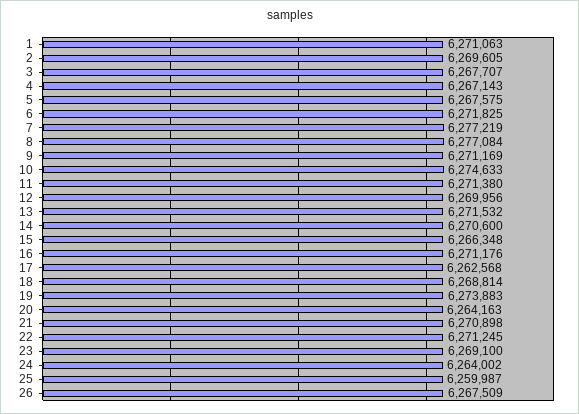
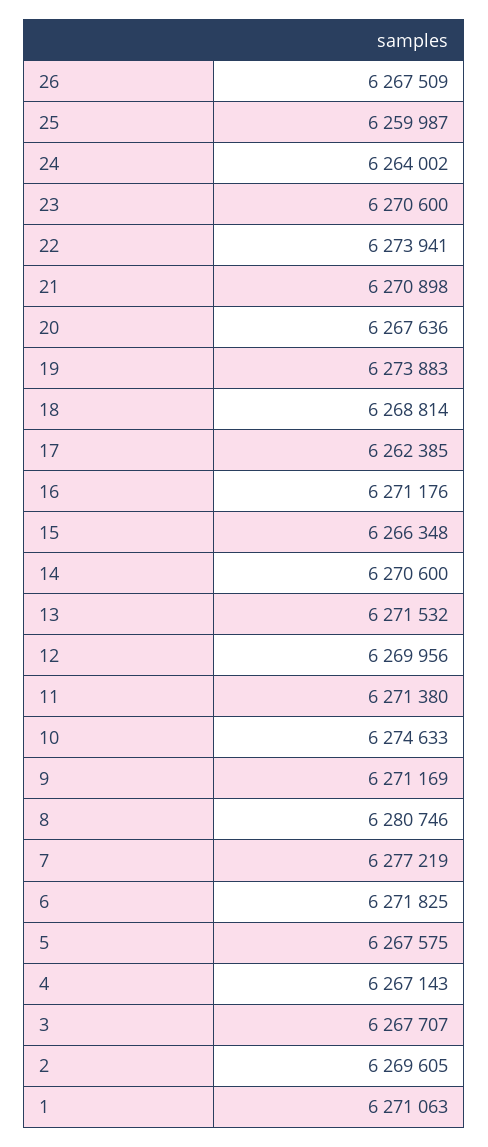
  {
    "1": 6271063,
    "2": 6269605,
    "3": 6267707,
    "4": 6267143,
    "5": 6267575,
    "6": 6271825,
    "7": 6277219,
-   "8": 6277084,
+   "8": 6280746,
    "9": 6271169,
    "10": 6274633,
    "11": 6271380,
    "12": 6269956,
    "13": 6271532,
    "14": 6270600,
    "15": 6266348,
    "16": 6271176,
-   "17": 6262568,
+   "17": 6262385,
    "18": 6268814,
    "19": 6273883,
-   "20": 6264163,
+   "20": 6267636,
    "21": 6270898,
-   "22": 6271245,
+   "22": 6273941,
-   "23": 6269100,
+   "23": 6270600,
    "24": 6264002,
    "25": 6259987,
    "26": 6267509
  }

